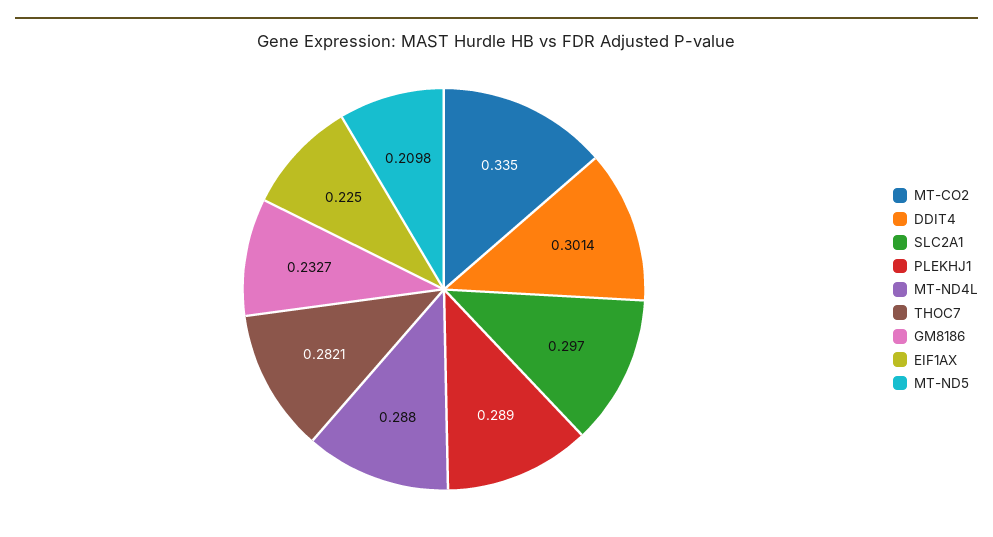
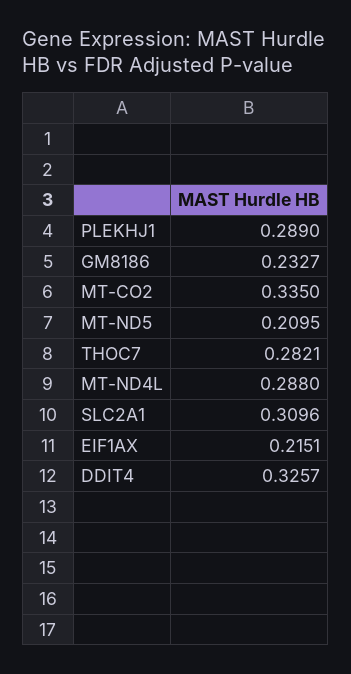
  {
    "MT-CO2": 0.335,
-   "DDIT4": 0.3014,
+   "DDIT4": 0.3257,
-   "SLC2A1": 0.297,
+   "SLC2A1": 0.3096,
    "PLEKHJ1": 0.289,
    "MT-ND4L": 0.288,
    "THOC7": 0.2821,
    "GM8186": 0.2327,
-   "EIF1AX": 0.225,
+   "EIF1AX": 0.2151,
-   "MT-ND5": 0.2098
+   "MT-ND5": 0.2095
  }

